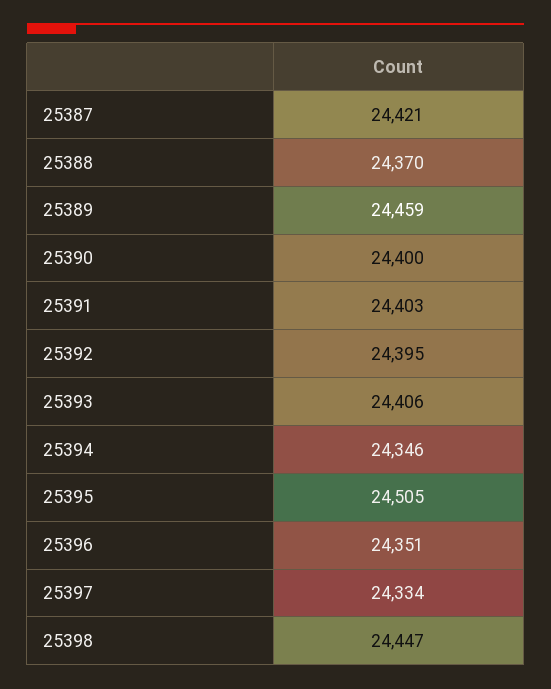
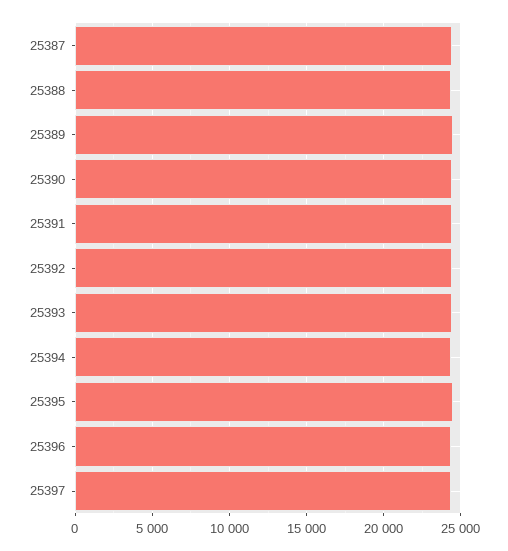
  {
    "25387": 24421,
    "25388": 24370,
    "25389": 24459,
    "25390": 24400,
    "25391": 24403,
    "25392": 24395,
    "25393": 24406,
    "25394": 24346,
    "25395": 24505,
    "25396": 24351,
-   "25397": 24334,
+   "25397": 24334
-   "25398": 24447
  }

